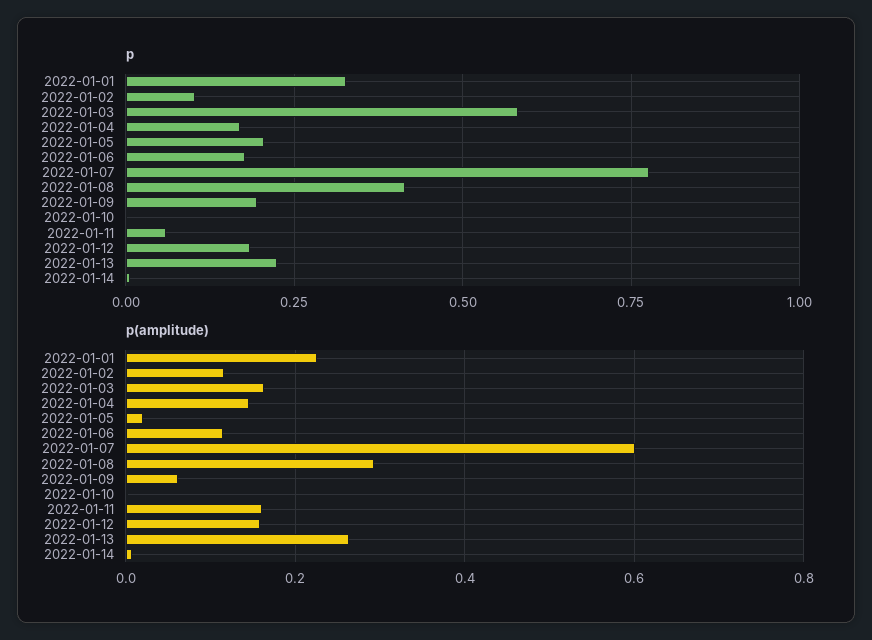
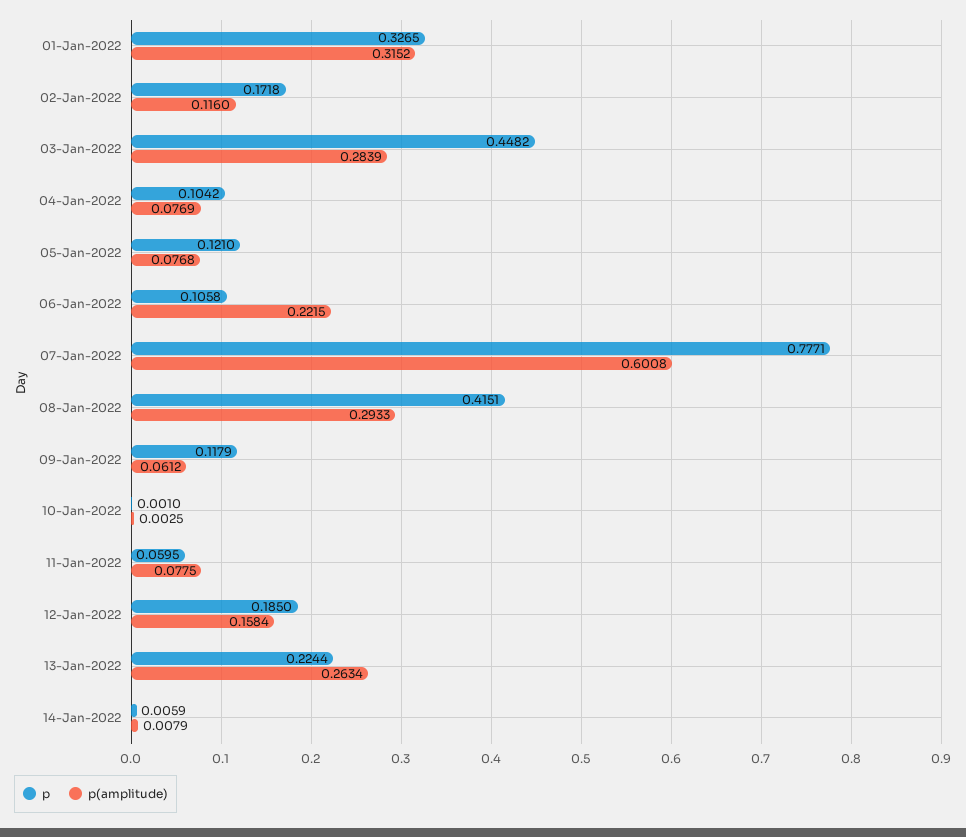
  {
    "p": {
      "2022-01-01": 0.3265,
-     "2022-01-02": 0.1,
+     "2022-01-02": 0.1718,
-     "2022-01-03": 0.575,
+     "2022-01-03": 0.4482,
-     "2022-01-04": 0.175,
+     "2022-01-04": 0.1042,
-     "2022-01-05": 0.2,
+     "2022-01-05": 0.121,
-     "2022-01-06": 0.175,
+     "2022-01-06": 0.1058,
      "2022-01-07": 0.7771,
      "2022-01-08": 0.4151,
-     "2022-01-09": 0.2,
+     "2022-01-09": 0.1179,
      "2022-01-10": 0.001,
      "2022-01-11": 0.0595,
      "2022-01-12": 0.185,
      "2022-01-13": 0.2244,
      "2022-01-14": 0.0059
    },
    "p(amplitude)": {
-     "2022-01-01": 0.22,
+     "2022-01-01": 0.3152,
      "2022-01-02": 0.116,
-     "2022-01-03": 0.16,
+     "2022-01-03": 0.2839,
-     "2022-01-04": 0.14,
+     "2022-01-04": 0.0769,
-     "2022-01-05": 0.02,
+     "2022-01-05": 0.0768,
-     "2022-01-06": 0.12,
+     "2022-01-06": 0.2215,
      "2022-01-07": 0.6008,
      "2022-01-08": 0.2933,
      "2022-01-09": 0.0612,
      "2022-01-10": 0.0025,
-     "2022-01-11": 0.16,
+     "2022-01-11": 0.0775,
      "2022-01-12": 0.1584,
      "2022-01-13": 0.2634,
      "2022-01-14": 0.0079
    }
  }

